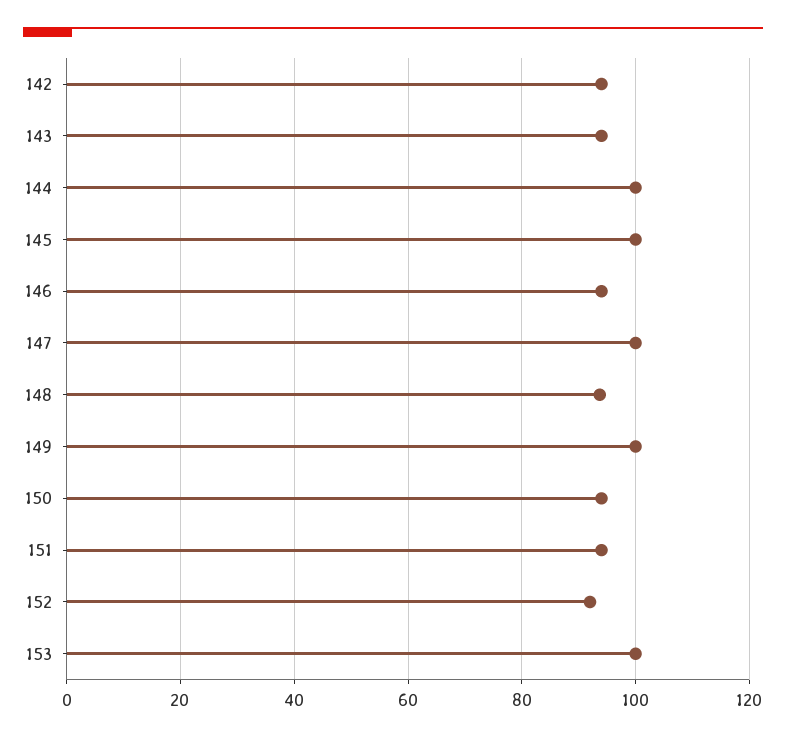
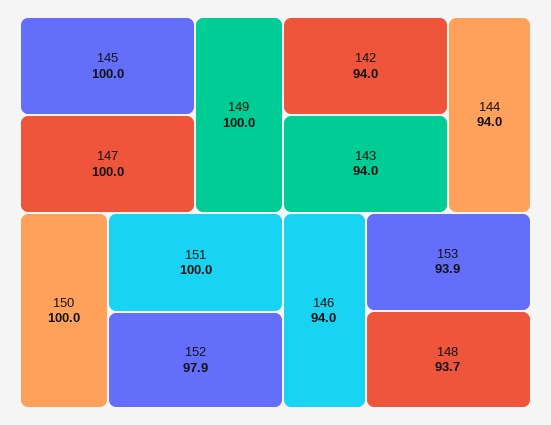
  {
    "142": 94,
    "143": 94,
-   "144": 100,
+   "144": 94,
    "145": 100,
    "146": 94,
    "147": 100,
    "148": 93.7,
    "149": 100,
-   "150": 94,
+   "150": 100,
-   "151": 94,
+   "151": 100,
-   "152": 92,
+   "152": 97.9,
-   "153": 100
+   "153": 93.9
  }

